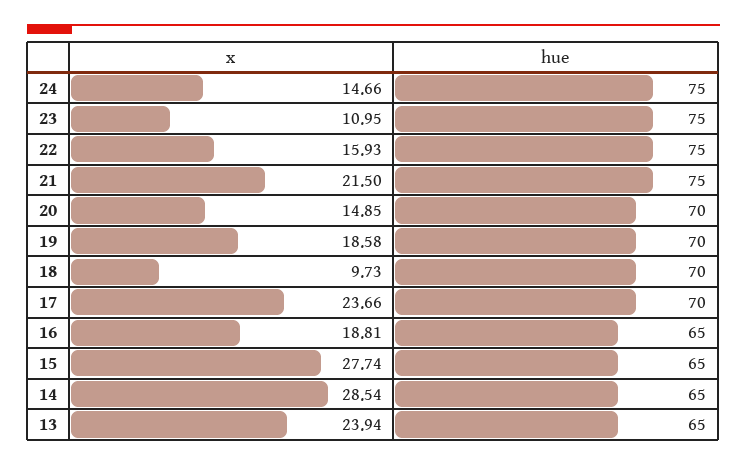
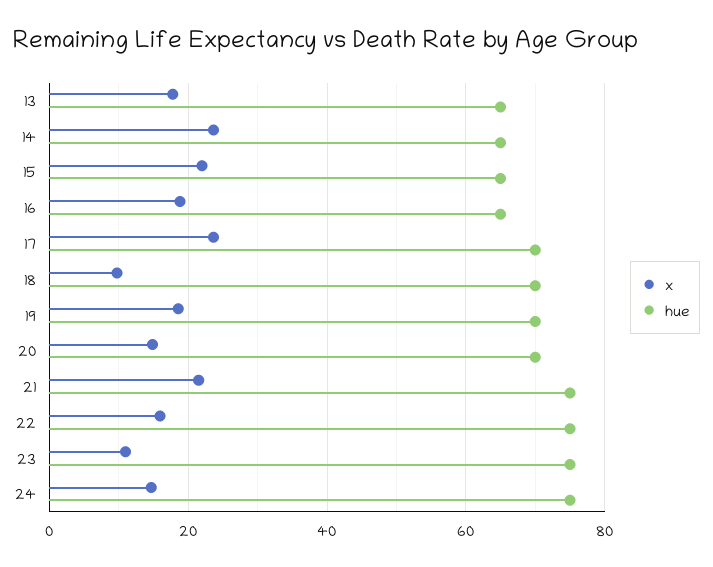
  {
    "x": {
      "24": 14.66,
      "23": 10.95,
      "22": 15.93,
      "21": 21.5,
      "20": 14.85,
      "19": 18.58,
      "18": 9.73,
      "17": 23.66,
      "16": 18.81,
-     "15": 27.74,
+     "15": 22,
-     "14": 28.54,
+     "14": 24,
-     "13": 23.94
+     "13": 18
    },
    "hue": {
      "24": 75,
      "23": 75,
      "22": 75,
      "21": 75,
      "20": 70,
      "19": 70,
      "18": 70,
      "17": 70,
      "16": 65,
      "15": 65,
      "14": 65,
      "13": 65
    }
  }

